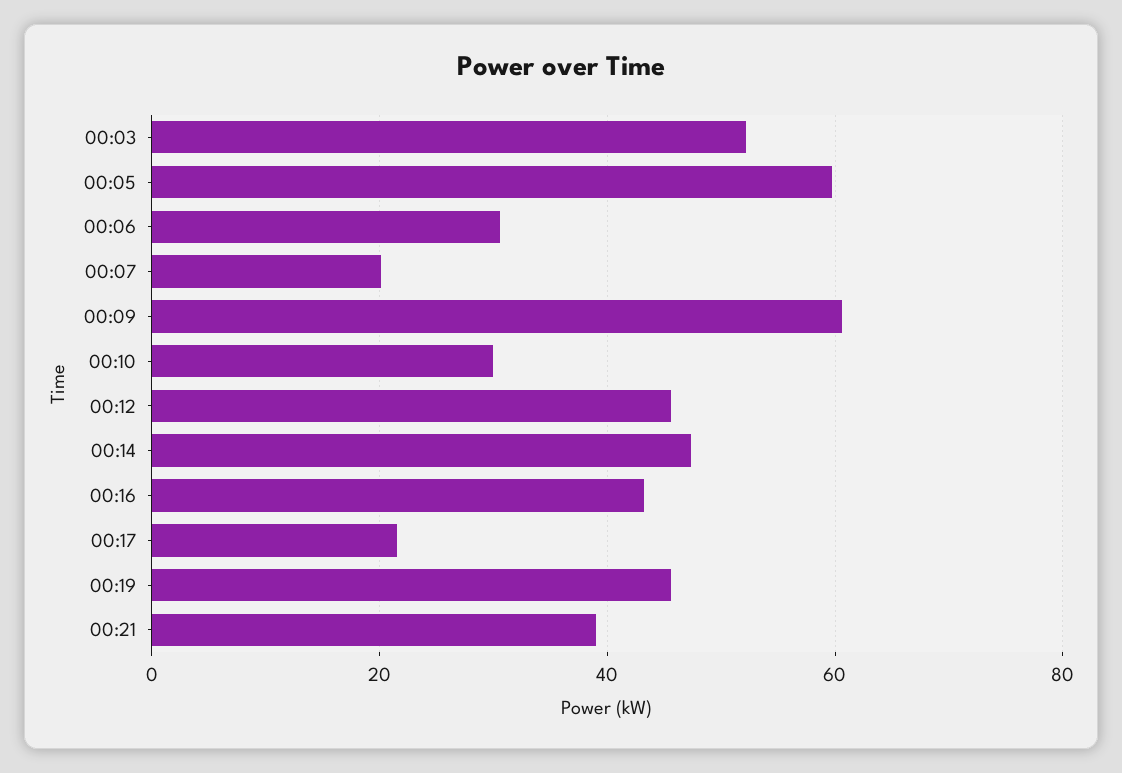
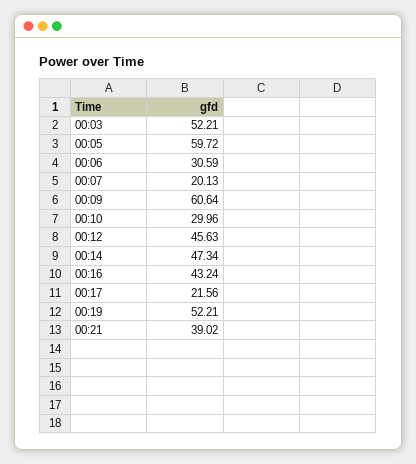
  {
    "00:03": 52.21,
    "00:05": 59.72,
    "00:06": 30.59,
    "00:07": 20.13,
    "00:09": 60.64,
    "00:10": 29.96,
    "00:12": 45.63,
    "00:14": 47.34,
    "00:16": 43.24,
    "00:17": 21.56,
-   "00:19": 46,
+   "00:19": 52.21,
    "00:21": 39.02
  }

